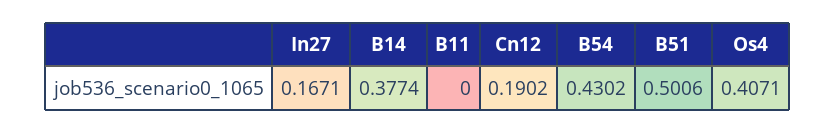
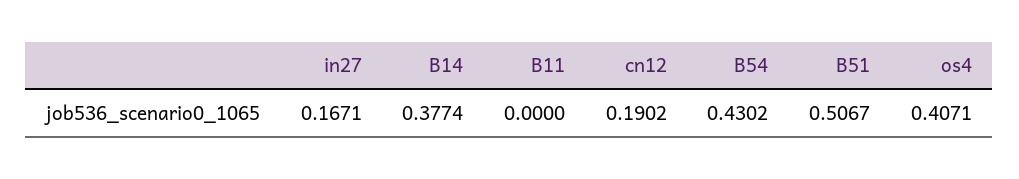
  {
    "In27": 0.1671,
    "B14": 0.3774,
    "B11": 0,
    "Cn12": 0.1902,
    "B54": 0.4302,
-   "B51": 0.5006,
+   "B51": 0.5067,
    "Os4": 0.4071
  }

